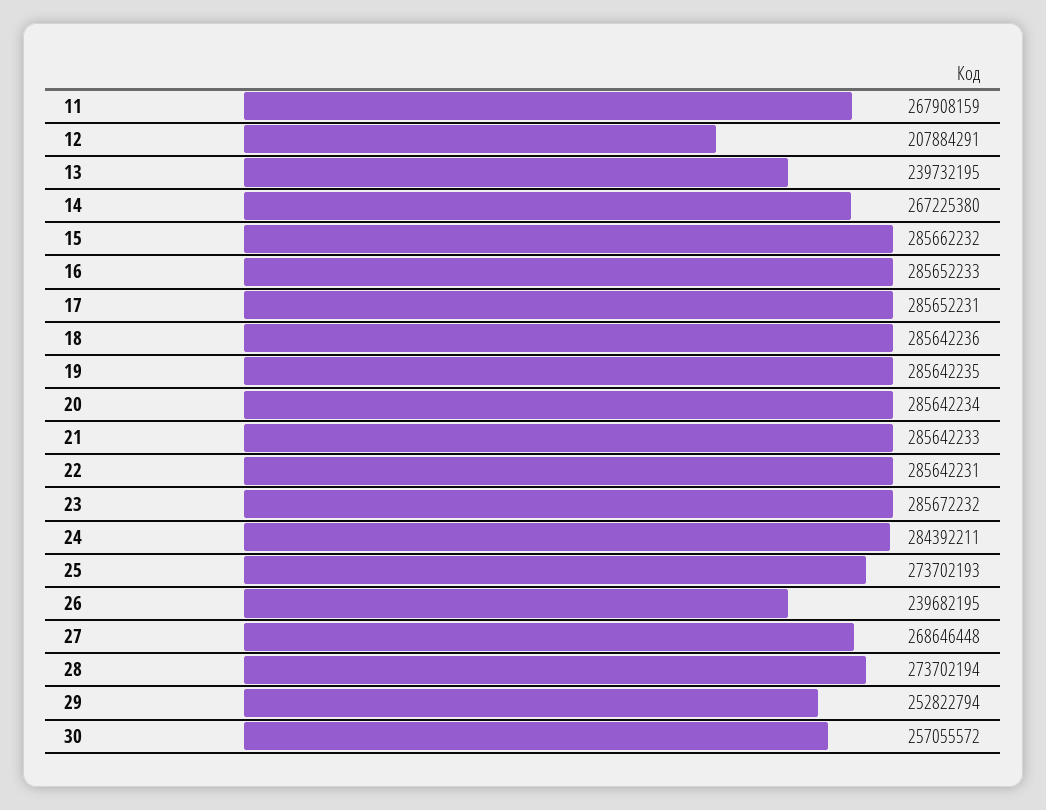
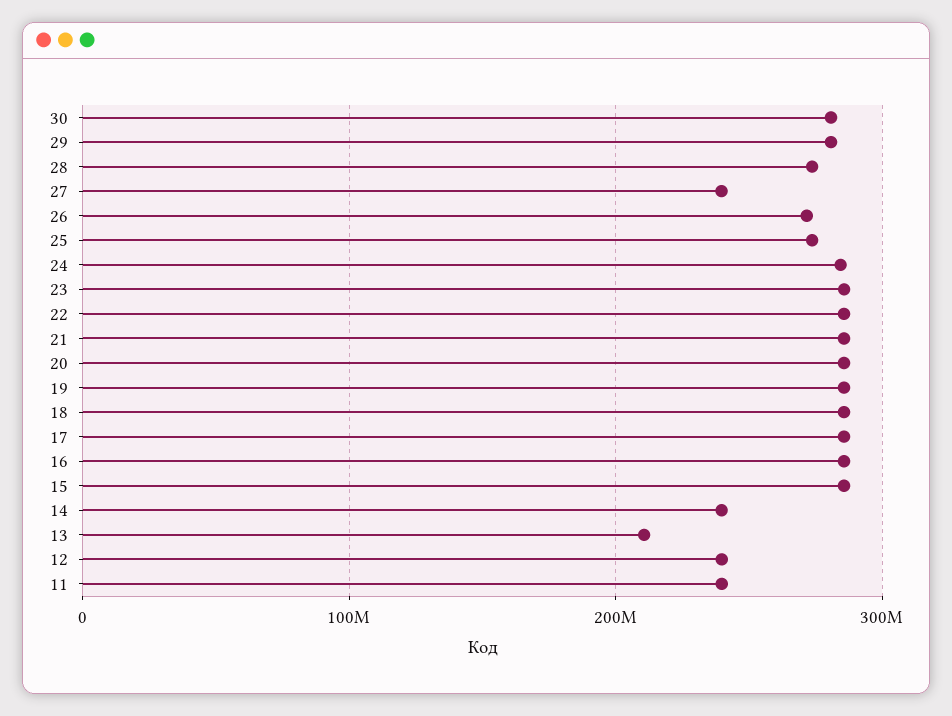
  {
-   "11": 267908159,
+   "11": 240000000,
-   "12": 207884291,
+   "12": 240000000,
-   "13": 239732195,
+   "13": 210000000,
-   "14": 267225380,
+   "14": 240000000,
    "15": 285662232,
    "16": 285652233,
    "17": 285652231,
    "18": 285642236,
    "19": 285642235,
    "20": 285642234,
    "21": 285642233,
    "22": 285642231,
    "23": 285672232,
    "24": 284392211,
    "25": 273702193,
-   "26": 239682195,
+   "26": 270000000,
-   "27": 268646448,
+   "27": 240000000,
    "28": 273702194,
-   "29": 252822794,
+   "29": 280000000,
-   "30": 257055572
+   "30": 280000000
  }

